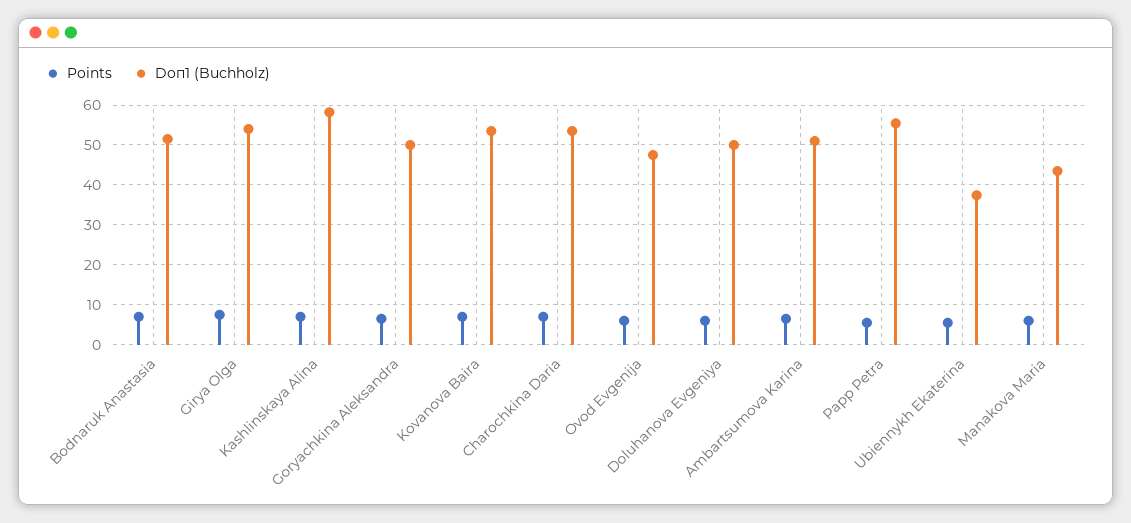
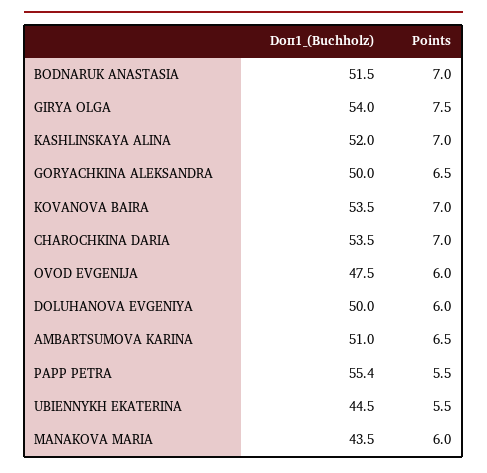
  {
    "Points": {
      "Bodnaruk Anastasia": 7,
      "Girya Olga": 7.5,
      "Kashlinskaya Alina": 7,
      "Goryachkina Aleksandra": 6.5,
      "Kovanova Baira": 7,
      "Charochkina Daria": 7,
      "Ovod Evgenija": 6,
      "Doluhanova Evgeniya": 6,
      "Ambartsumova Karina": 6.5,
      "Papp Petra": 5.5,
      "Ubiennykh Ekaterina": 5.5,
      "Manakova Maria": 6
    },
    "Doп1 (Buchholz)": {
      "Bodnaruk Anastasia": 51.5,
      "Girya Olga": 54,
-     "Kashlinskaya Alina": 58,
+     "Kashlinskaya Alina": 52,
      "Goryachkina Aleksandra": 50,
      "Kovanova Baira": 53.5,
      "Charochkina Daria": 53.5,
      "Ovod Evgenija": 47.5,
      "Doluhanova Evgeniya": 50,
      "Ambartsumova Karina": 51,
      "Papp Petra": 55.4,
-     "Ubiennykh Ekaterina": 38,
+     "Ubiennykh Ekaterina": 44.5,
      "Manakova Maria": 43.5
    }
  }

